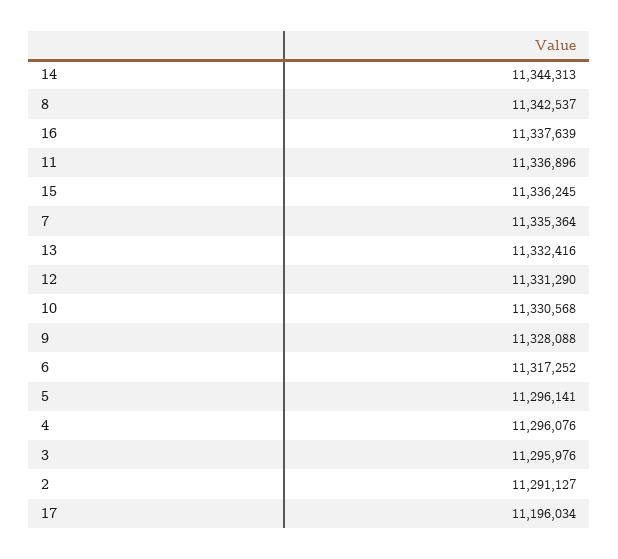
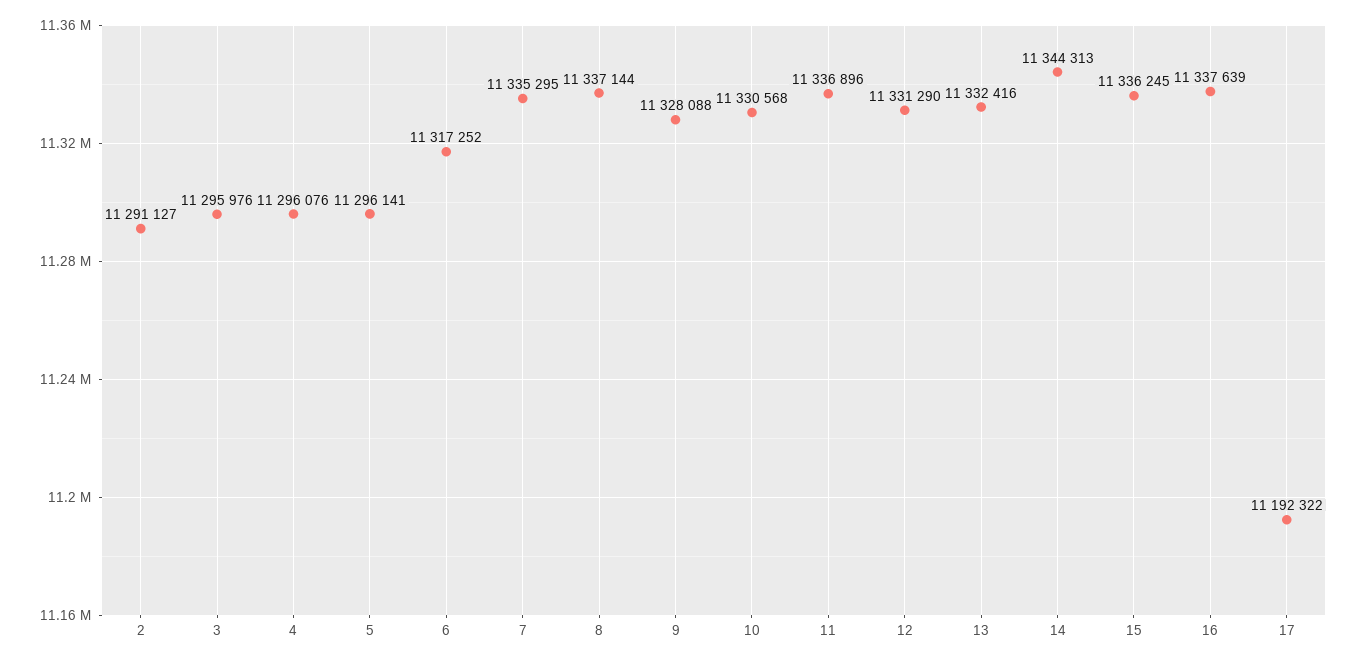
  {
    "14": 11344313,
-   "8": 11342537,
+   "8": 11337144,
    "16": 11337639,
    "11": 11336896,
    "15": 11336245,
-   "7": 11335364,
+   "7": 11335295,
    "13": 11332416,
    "12": 11331290,
    "10": 11330568,
    "9": 11328088,
    "6": 11317252,
    "5": 11296141,
    "4": 11296076,
    "3": 11295976,
    "2": 11291127,
-   "17": 11196034
+   "17": 11192322
  }

